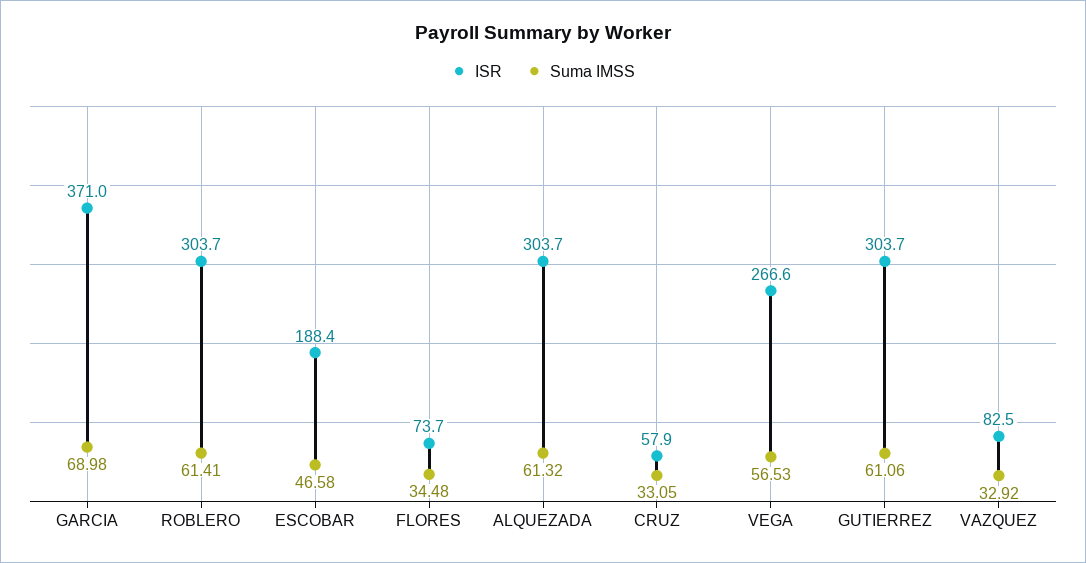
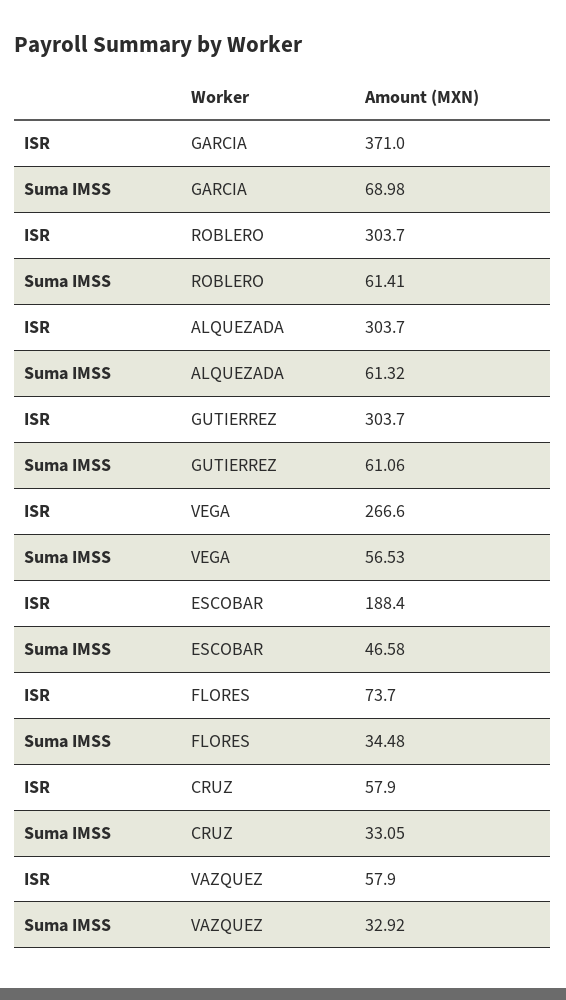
  {
    "ISR": {
      "GARCIA": 371,
      "ROBLERO": 303.7,
      "ESCOBAR": 188.4,
      "FLORES": 73.7,
      "ALQUEZADA": 303.7,
      "CRUZ": 57.9,
      "VEGA": 266.6,
      "GUTIERREZ": 303.7,
-     "VAZQUEZ": 82.5
+     "VAZQUEZ": 57.9
    },
    "Suma IMSS": {
      "GARCIA": 68.98,
      "ROBLERO": 61.41,
      "ESCOBAR": 46.58,
      "FLORES": 34.48,
      "ALQUEZADA": 61.32,
      "CRUZ": 33.05,
      "VEGA": 56.53,
      "GUTIERREZ": 61.06,
      "VAZQUEZ": 32.92
    }
  }

